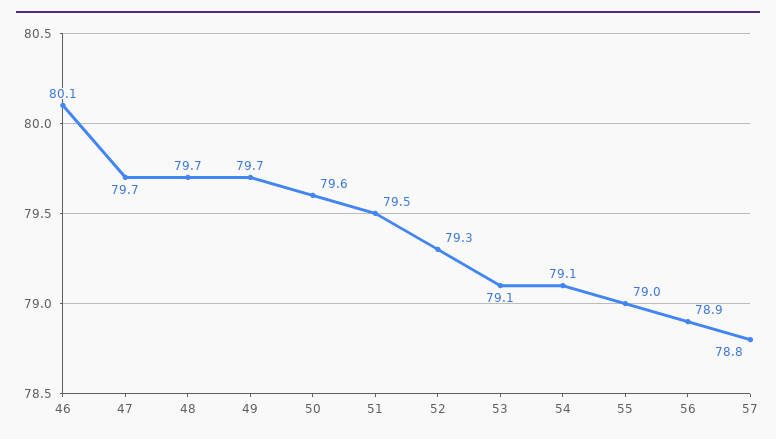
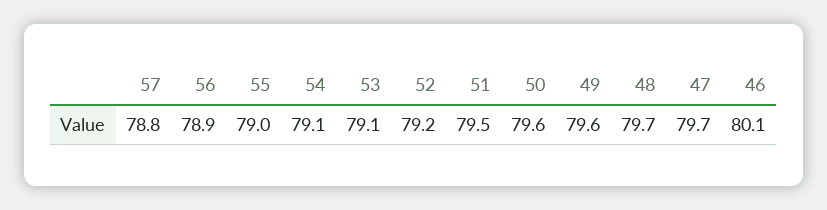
  {
    "46": 80.1,
    "47": 79.7,
    "48": 79.7,
-   "49": 79.7,
+   "49": 79.6,
    "50": 79.6,
    "51": 79.5,
-   "52": 79.3,
+   "52": 79.2,
    "53": 79.1,
    "54": 79.1,
    "55": 79,
    "56": 78.9,
    "57": 78.8
  }

